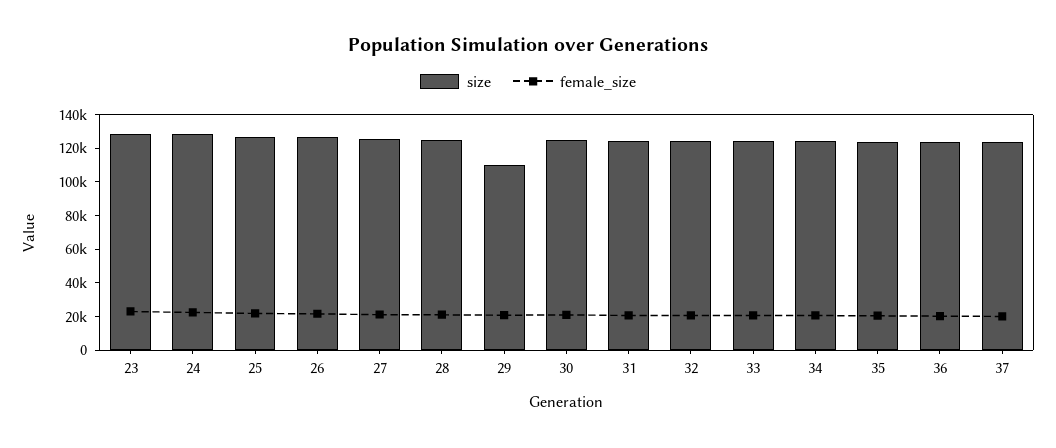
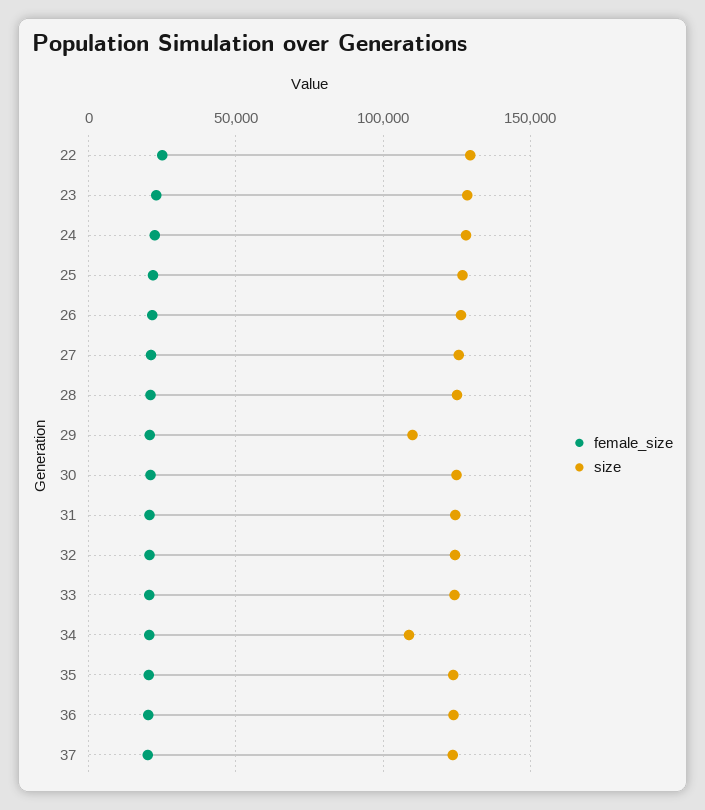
  {
    "size": {
      "23": 130000,
      "24": 130000,
      "25": 125000,
      "26": 125000,
      "27": 125000,
      "28": 125000,
      "29": 110000,
      "30": 125000,
      "31": 125000,
      "32": 125000,
      "33": 125000,
-     "34": 125000,
+     "34": 110000,
      "35": 125000,
      "36": 125000,
-     "37": 125000
+     "37": 125000,
+     "22": 130000
    },
    "female_size": {
      "23": 25000,
      "24": 20000,
      "25": 20000,
      "26": 20000,
      "27": 20000,
      "28": 20000,
      "29": 20000,
      "30": 20000,
      "31": 20000,
      "32": 20000,
      "33": 20000,
      "34": 20000,
      "35": 20000,
      "36": 20000,
-     "37": 20000
+     "37": 20000,
+     "22": 25000
    }
  }

